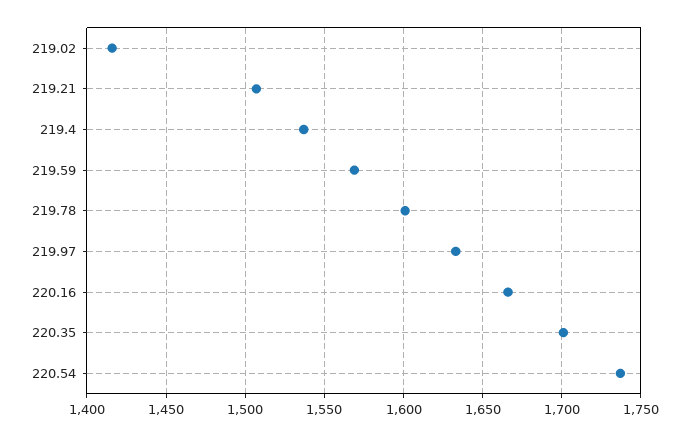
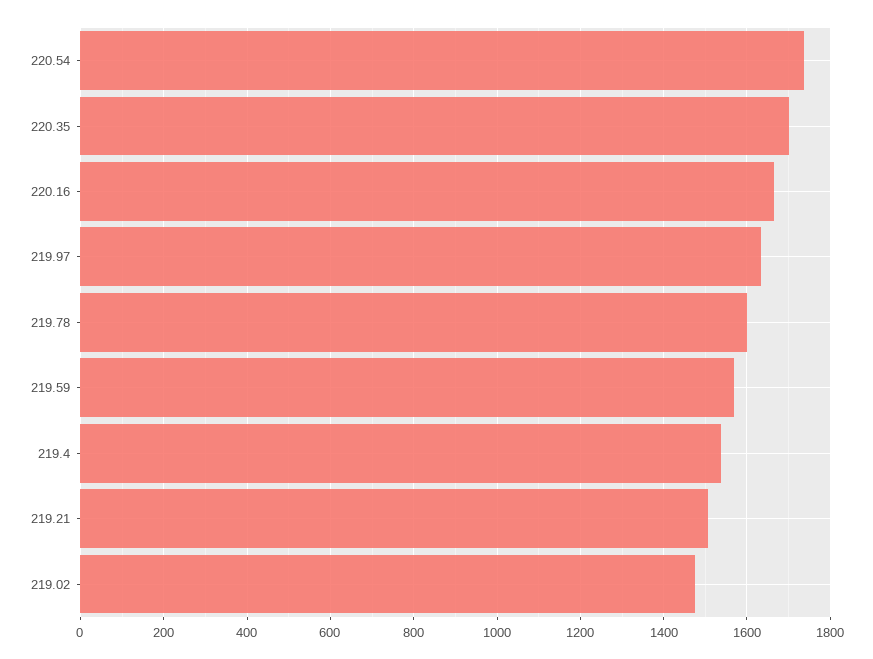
  {
-   "219.02": 1415,
+   "219.02": 1480,
    "219.21": 1505,
    "219.4": 1535,
    "219.59": 1570,
    "219.78": 1600,
    "219.97": 1635,
    "220.16": 1665,
    "220.35": 1700,
    "220.54": 1735
  }

